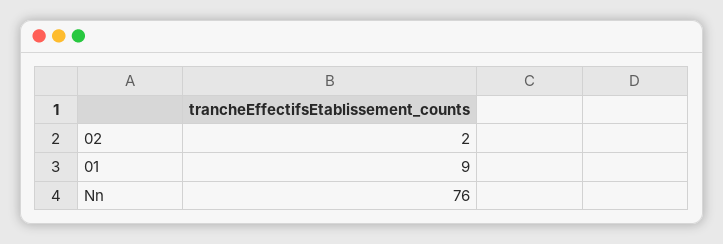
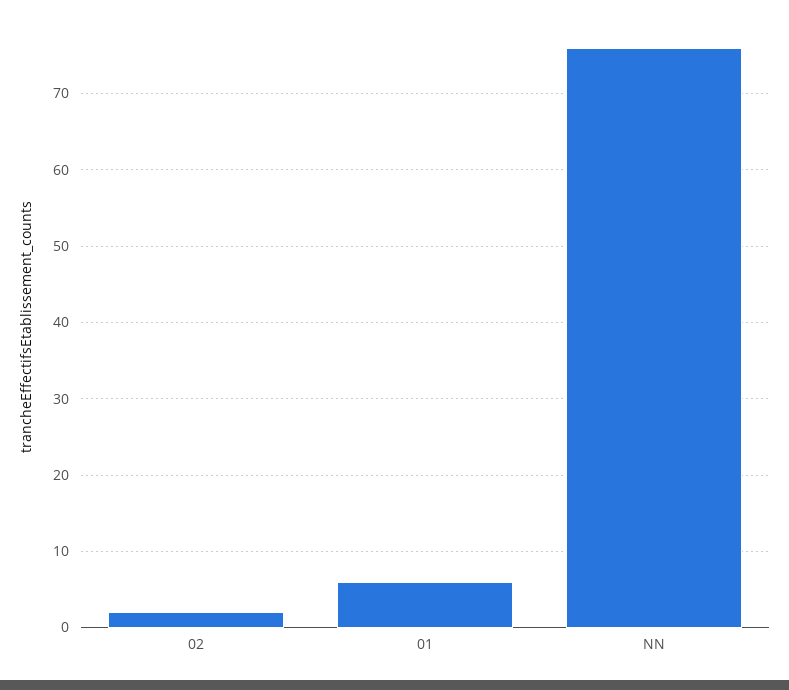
  {
    "02": 2,
-   "01": 9,
+   "01": 6,
    "Nn": 76
  }

